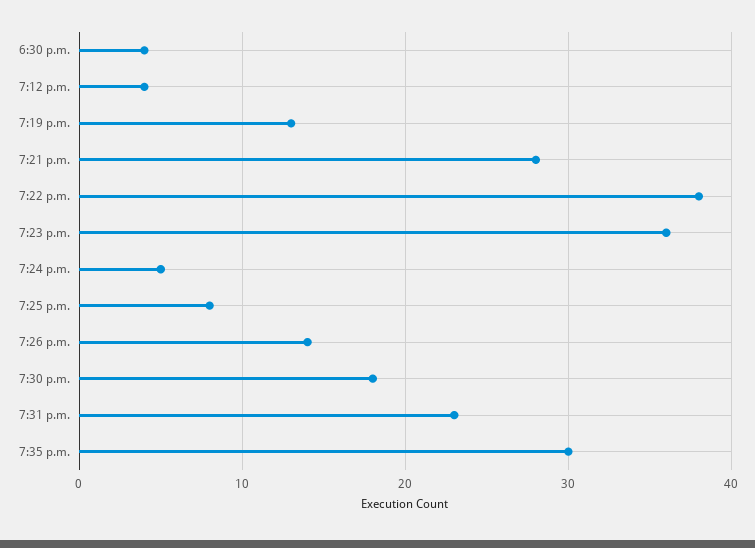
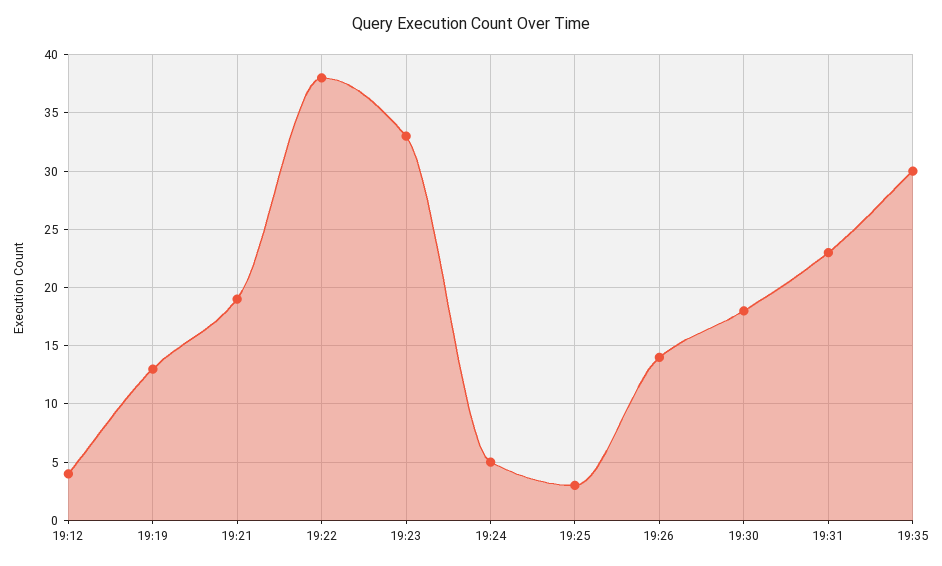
  {
-   "6:30 p.m.": 4,
    "7:12 p.m.": 4,
    "7:19 p.m.": 13,
-   "7:21 p.m.": 28,
+   "7:21 p.m.": 19,
    "7:22 p.m.": 38,
-   "7:23 p.m.": 36,
+   "7:23 p.m.": 33,
    "7:24 p.m.": 5,
-   "7:25 p.m.": 8,
+   "7:25 p.m.": 3,
    "7:26 p.m.": 14,
    "7:30 p.m.": 18,
    "7:31 p.m.": 23,
    "7:35 p.m.": 30
  }

